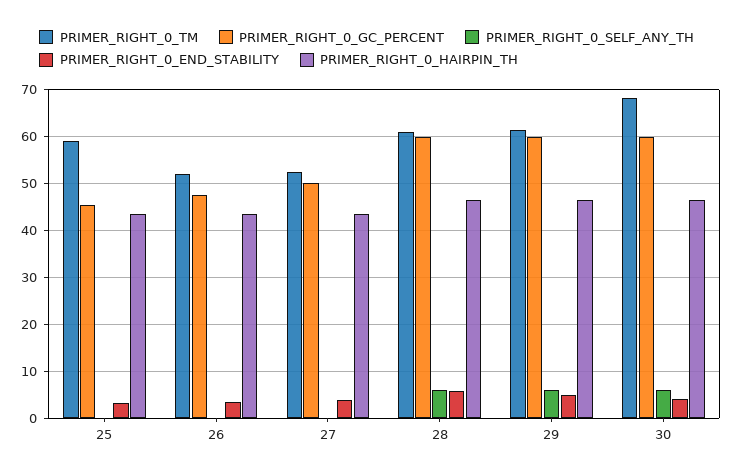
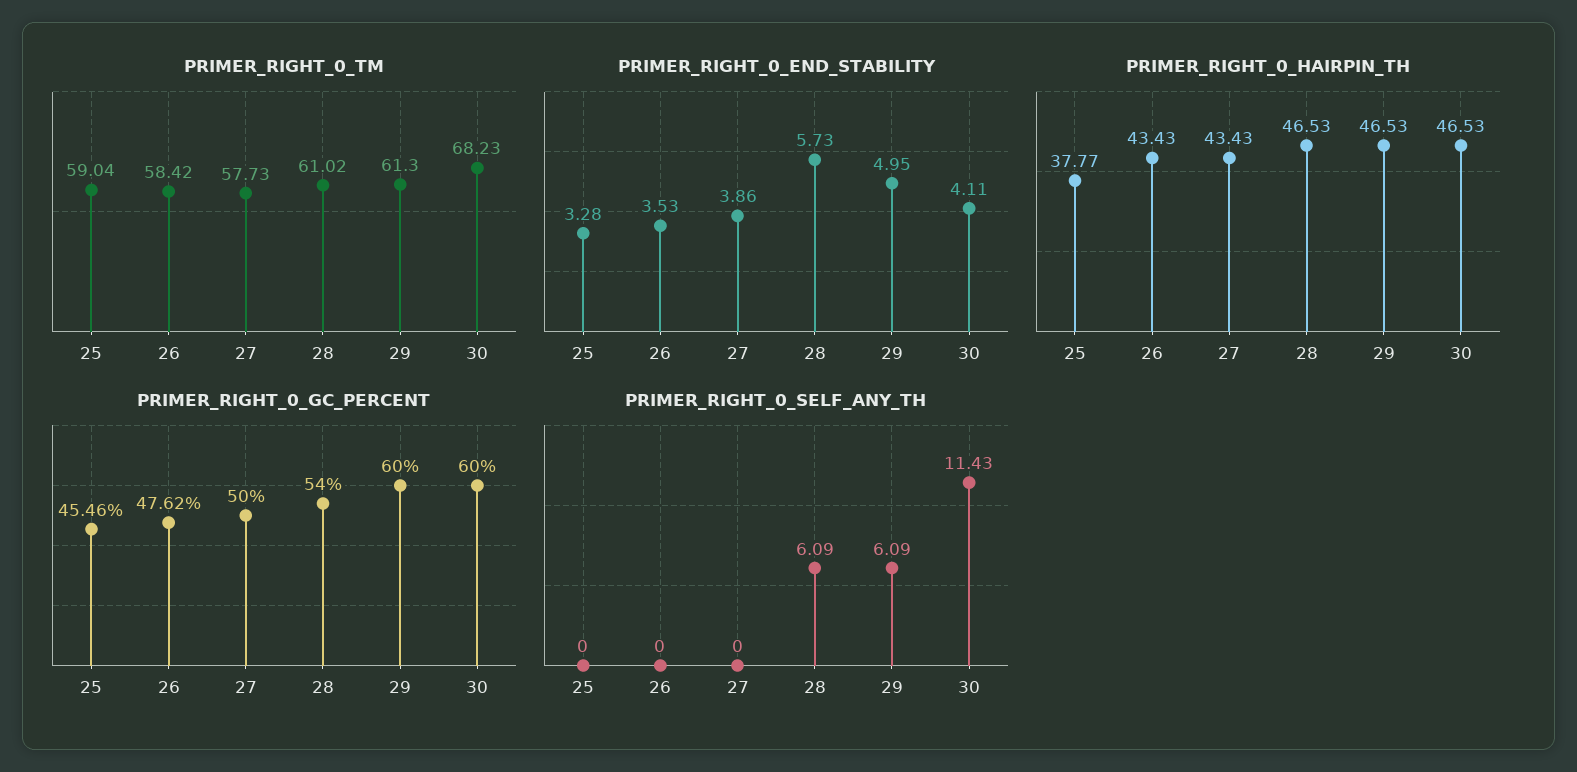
  {
    "PRIMER_RIGHT_0_TM": {
      "25": 59.04,
-     "26": 52,
+     "26": 58.42,
-     "27": 52,
+     "27": 57.73,
      "28": 61.02,
      "29": 61.3,
      "30": 68.23
    },
    "PRIMER_RIGHT_0_GC_PERCENT": {
      "25": 45.46,
      "26": 47.62,
      "27": 50,
-     "28": 60,
+     "28": 54,
      "29": 60,
      "30": 60
    },
    "PRIMER_RIGHT_0_SELF_ANY_TH": {
      "25": 0,
      "26": 0,
      "27": 0,
      "28": 6.09,
      "29": 6.09,
-     "30": 6
+     "30": 11.43
    },
    "PRIMER_RIGHT_0_END_STABILITY": {
      "25": 3.28,
      "26": 3.53,
      "27": 3.86,
      "28": 5.73,
      "29": 4.95,
      "30": 4.11
    },
    "PRIMER_RIGHT_0_HAIRPIN_TH": {
-     "25": 44,
+     "25": 37.77,
      "26": 43.43,
      "27": 43.43,
      "28": 46.53,
      "29": 46.53,
      "30": 46.53
    }
  }

